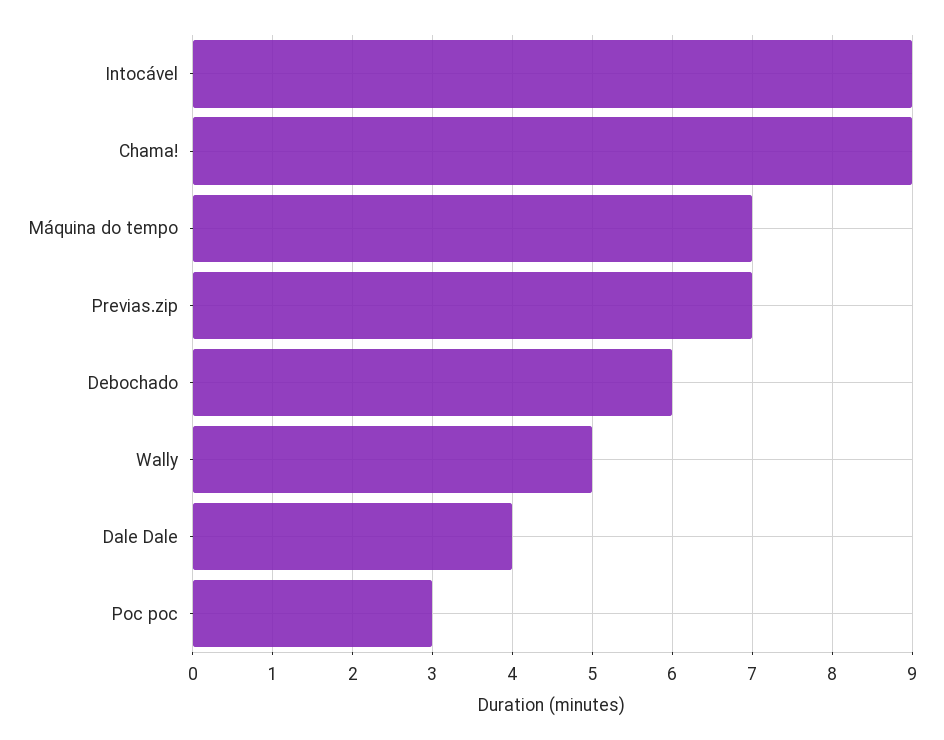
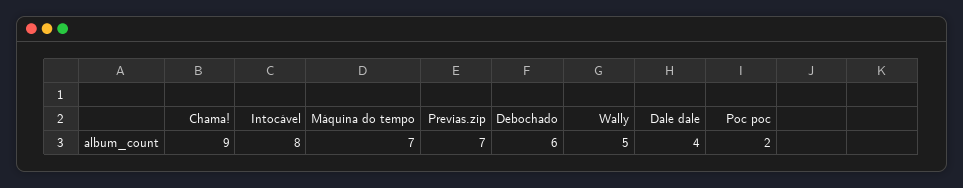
  {
-   "Intocável": 9,
+   "Intocável": 8,
    "Chama!": 9,
    "Máquina do tempo": 7,
    "Previas.zip": 7,
    "Debochado": 6,
    "Wally": 5,
    "Dale Dale": 4,
-   "Poc poc": 3
+   "Poc poc": 2
  }

